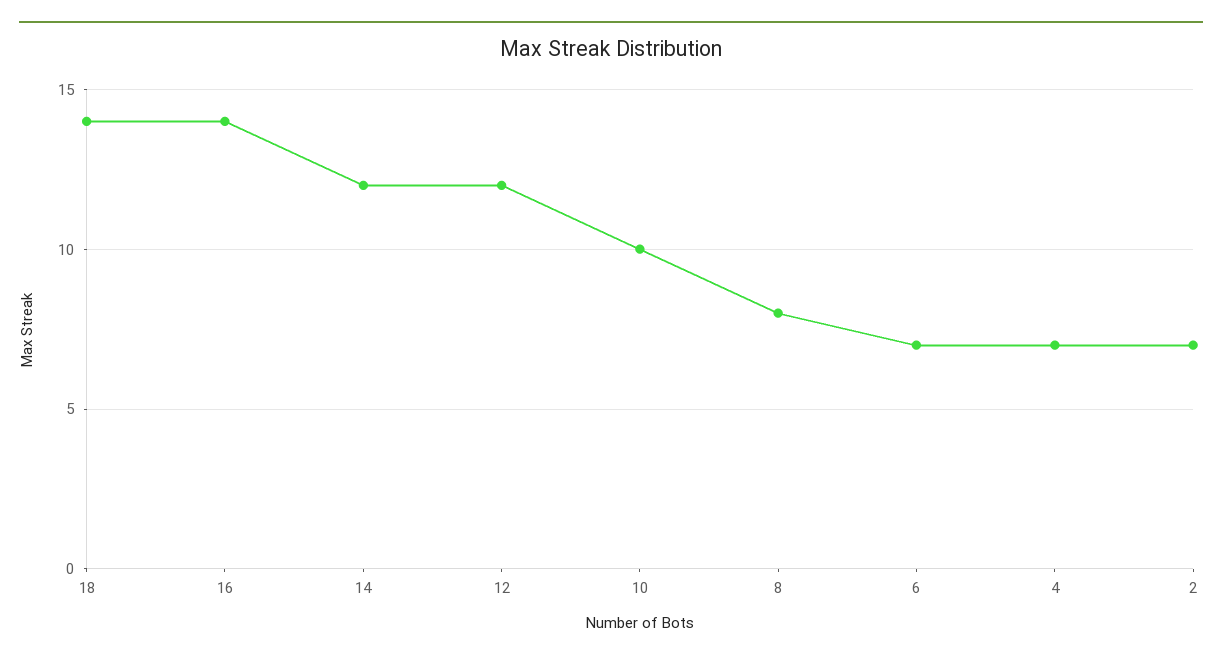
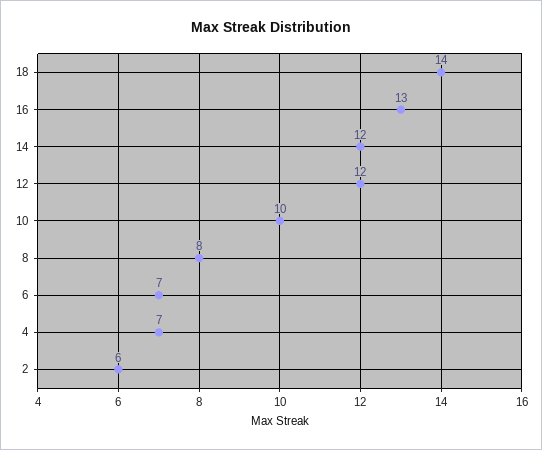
  {
    "18": 14,
-   "16": 14,
+   "16": 13,
    "14": 12,
    "12": 12,
    "10": 10,
    "8": 8,
    "6": 7,
    "4": 7,
-   "2": 7
+   "2": 6
  }

